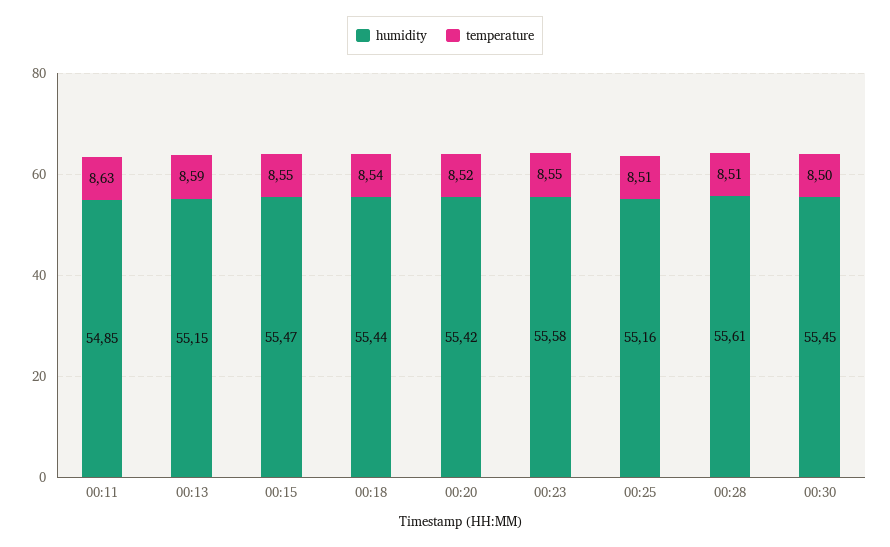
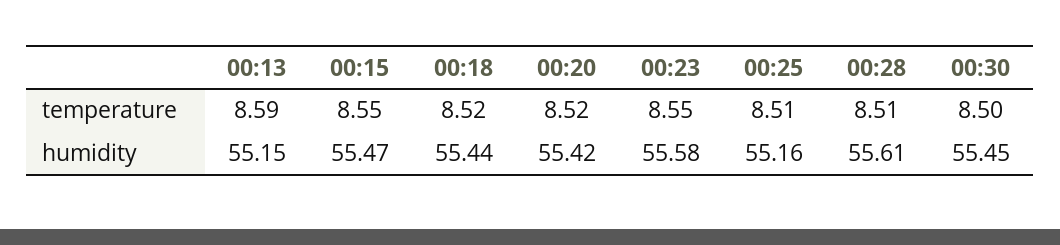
  {
    "humidity": {
-     "00:11": 54.85,
      "00:13": 55.15,
      "00:15": 55.47,
      "00:18": 55.44,
      "00:20": 55.42,
      "00:23": 55.58,
      "00:25": 55.16,
      "00:28": 55.61,
      "00:30": 55.45
    },
    "temperature": {
-     "00:11": 8.63,
      "00:13": 8.59,
      "00:15": 8.55,
-     "00:18": 8.54,
+     "00:18": 8.52,
      "00:20": 8.52,
      "00:23": 8.55,
      "00:25": 8.51,
      "00:28": 8.51,
      "00:30": 8.5
    }
  }

